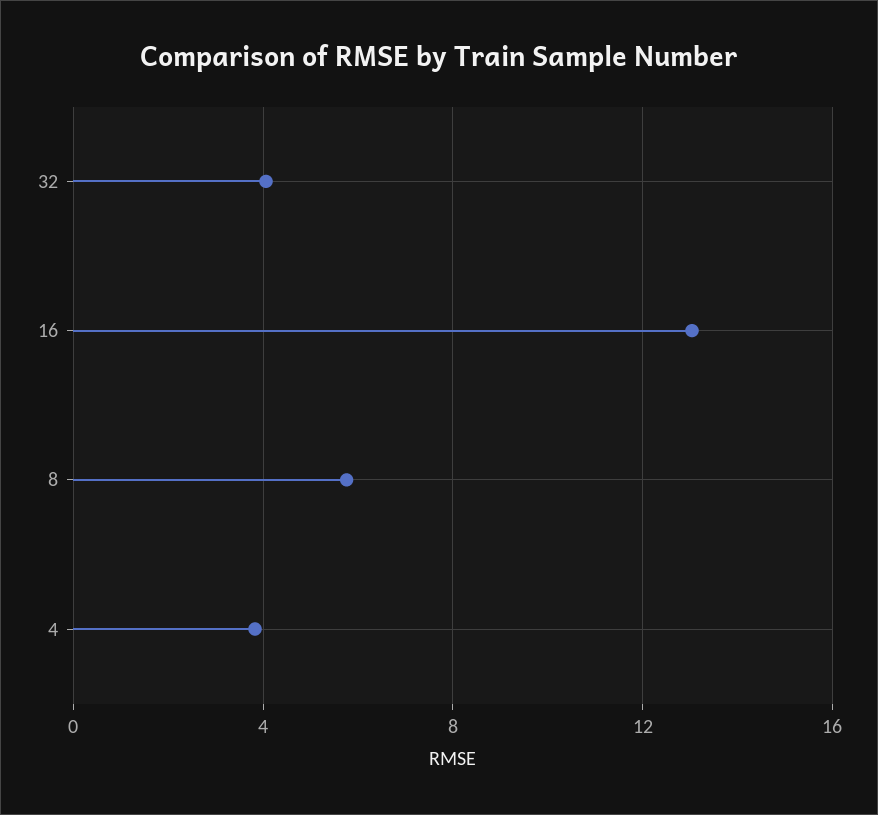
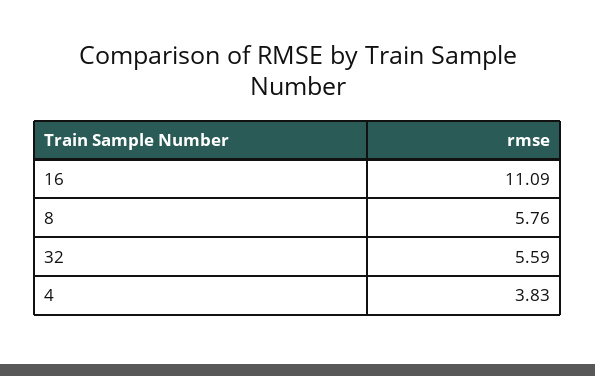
  {
-   "32": 4,
+   "32": 5.59,
-   "16": 13,
+   "16": 11.09,
    "8": 5.76,
    "4": 3.83
  }

